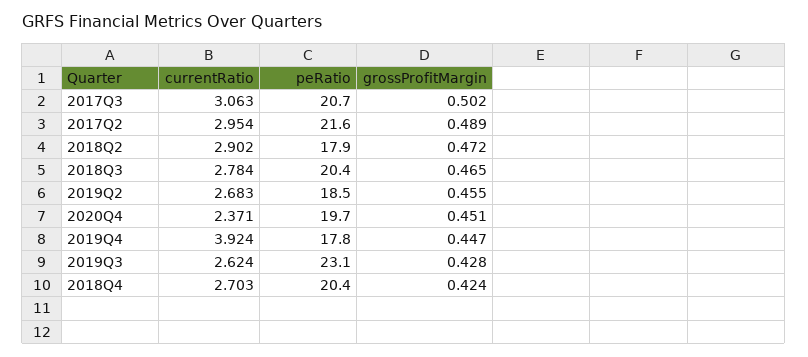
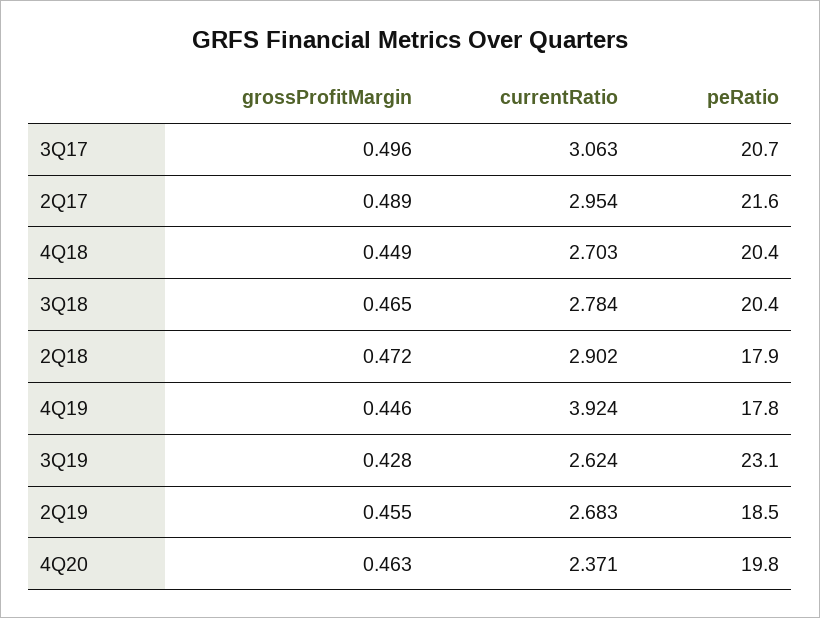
  {
    "currentRatio": {
      "2017Q3": 3.063,
      "2017Q2": 2.954,
      "2018Q2": 2.902,
      "2018Q3": 2.784,
      "2019Q2": 2.683,
      "2020Q4": 2.371,
      "2019Q4": 3.924,
      "2019Q3": 2.624,
      "2018Q4": 2.703
    },
    "peRatio": {
      "2017Q3": 20.7,
      "2017Q2": 21.6,
      "2018Q2": 17.9,
      "2018Q3": 20.4,
      "2019Q2": 18.5,
-     "2020Q4": 19.7,
+     "2020Q4": 19.8,
      "2019Q4": 17.8,
      "2019Q3": 23.1,
      "2018Q4": 20.4
    },
    "grossProfitMargin": {
-     "2017Q3": 0.502,
+     "2017Q3": 0.496,
      "2017Q2": 0.489,
      "2018Q2": 0.472,
      "2018Q3": 0.465,
      "2019Q2": 0.455,
-     "2020Q4": 0.451,
+     "2020Q4": 0.463,
-     "2019Q4": 0.447,
+     "2019Q4": 0.446,
      "2019Q3": 0.428,
-     "2018Q4": 0.424
+     "2018Q4": 0.449
    }
  }

